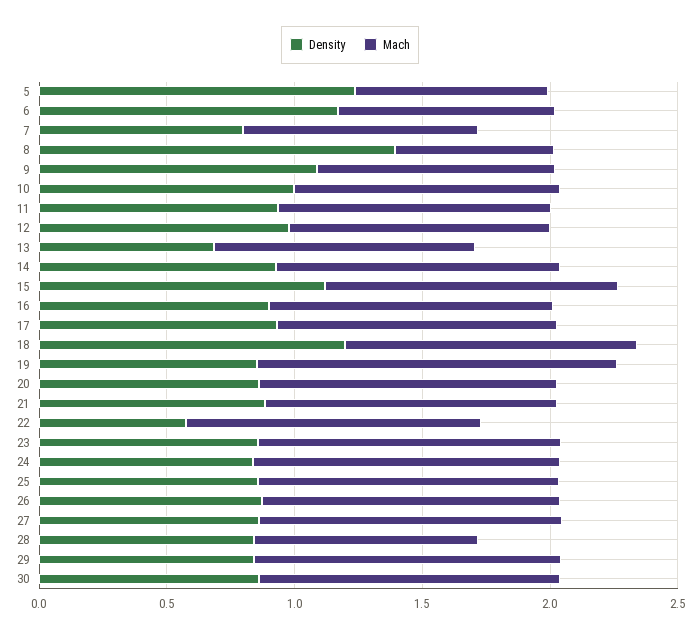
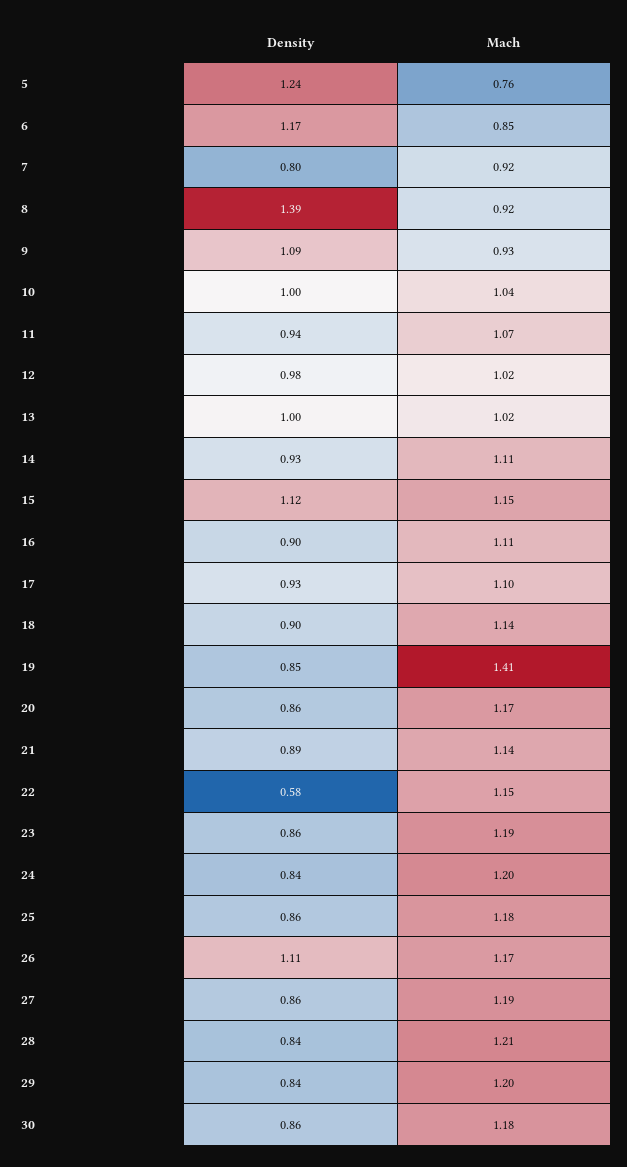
  {
    "Density": {
      "5": 1.24,
      "6": 1.17,
      "7": 0.8,
      "8": 1.39,
      "9": 1.09,
      "10": 1,
      "11": 0.94,
      "12": 0.98,
-     "13": 0.7,
+     "13": 1,
      "14": 0.93,
      "15": 1.12,
      "16": 0.9,
      "17": 0.93,
-     "18": 1.2,
+     "18": 0.9,
      "19": 0.85,
      "20": 0.86,
      "21": 0.89,
      "22": 0.58,
      "23": 0.86,
      "24": 0.84,
      "25": 0.86,
-     "26": 0.9,
+     "26": 1.11,
      "27": 0.86,
      "28": 0.84,
      "29": 0.84,
      "30": 0.86
    },
    "Mach": {
      "5": 0.76,
      "6": 0.85,
      "7": 0.92,
-     "8": 0.6,
+     "8": 0.92,
      "9": 0.93,
      "10": 1.04,
      "11": 1.07,
      "12": 1.02,
      "13": 1.02,
      "14": 1.11,
      "15": 1.15,
      "16": 1.11,
      "17": 1.1,
      "18": 1.14,
      "19": 1.41,
      "20": 1.17,
      "21": 1.14,
      "22": 1.15,
      "23": 1.19,
      "24": 1.2,
      "25": 1.18,
      "26": 1.17,
      "27": 1.19,
-     "28": 0.9,
+     "28": 1.21,
      "29": 1.2,
      "30": 1.18
    }
  }

